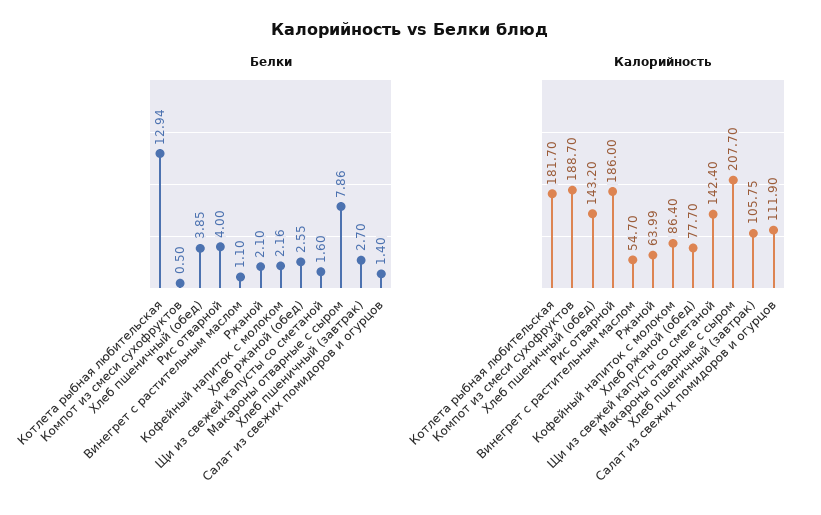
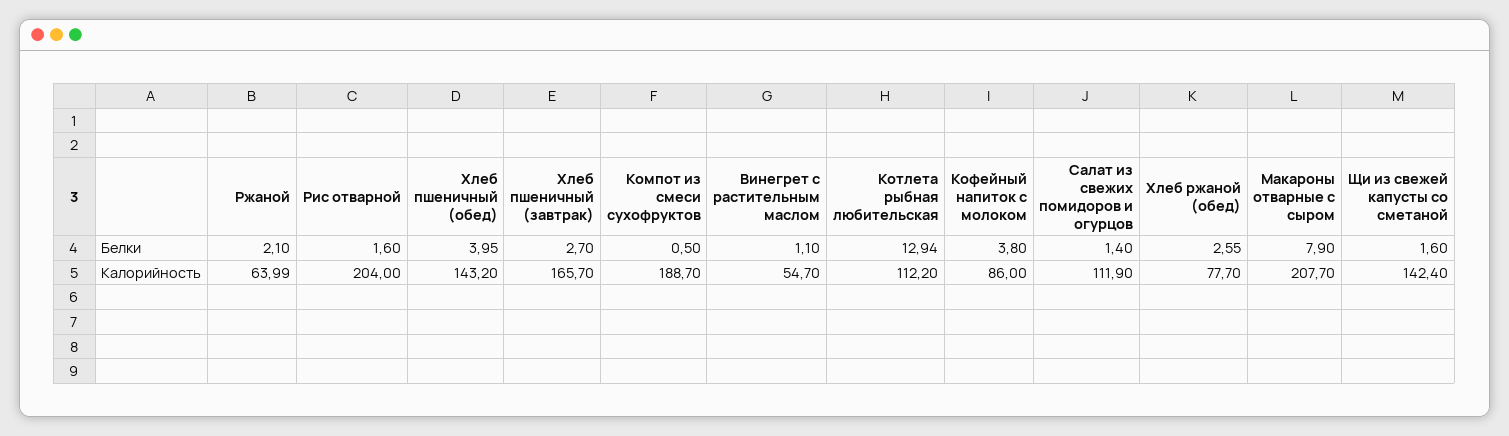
  {
    "Белки": {
      "Котлета рыбная любительская": 12.94,
      "Компот из смеси сухофруктов": 0.5,
-     "Хлеб пшеничный (обед)": 3.85,
+     "Хлеб пшеничный (обед)": 3.95,
-     "Рис отварной": 4,
+     "Рис отварной": 1.6,
      "Винегрет с растительным маслом": 1.1,
      "Ржаной": 2.1,
-     "Кофейный напиток с молоком": 2.16,
+     "Кофейный напиток с молоком": 3.8,
      "Хлеб ржаной (обед)": 2.55,
      "Щи из свежей капусты со сметаной": 1.6,
-     "Макароны отварные с сыром": 7.86,
+     "Макароны отварные с сыром": 7.9,
      "Хлеб пшеничный (завтрак)": 2.7,
      "Салат из свежих помидоров и огурцов": 1.4
    },
    "Калорийность": {
-     "Котлета рыбная любительская": 181.7,
+     "Котлета рыбная любительская": 112.2,
      "Компот из смеси сухофруктов": 188.7,
      "Хлеб пшеничный (обед)": 143.2,
-     "Рис отварной": 186,
+     "Рис отварной": 204,
      "Винегрет с растительным маслом": 54.7,
      "Ржаной": 63.99,
-     "Кофейный напиток с молоком": 86.4,
+     "Кофейный напиток с молоком": 86,
      "Хлеб ржаной (обед)": 77.7,
      "Щи из свежей капусты со сметаной": 142.4,
      "Макароны отварные с сыром": 207.7,
-     "Хлеб пшеничный (завтрак)": 105.75,
+     "Хлеб пшеничный (завтрак)": 165.7,
      "Салат из свежих помидоров и огурцов": 111.9
    }
  }

